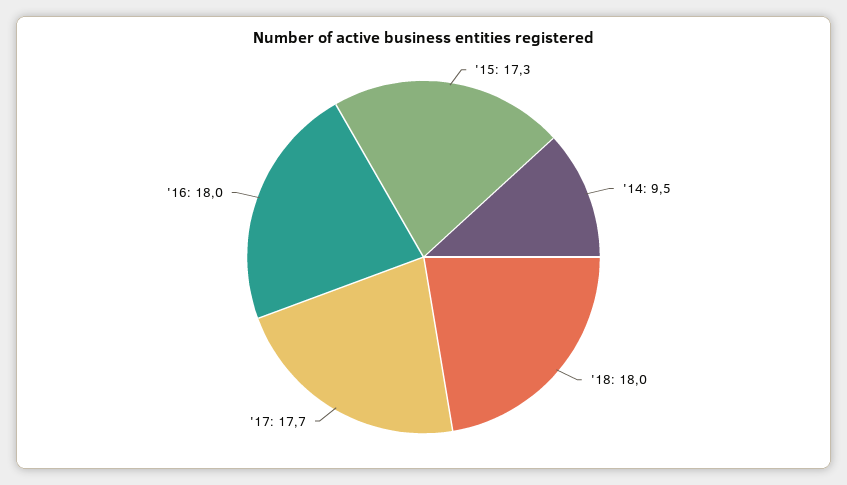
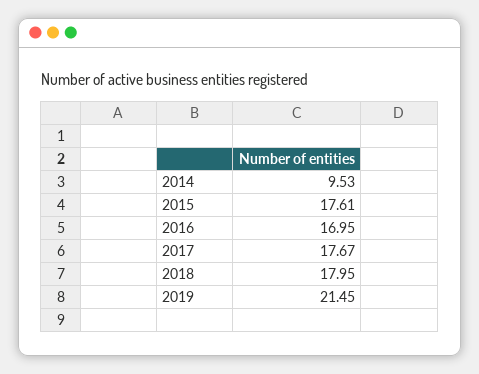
  {
-   "'15": 17.3,
+   "'15": 17.61,
    "'14": 9.53,
    "'18": 17.95,
    "'17": 17.67,
-   "'16": 18
+   "'16": 16.95,
+   "2019": 21.45
  }

